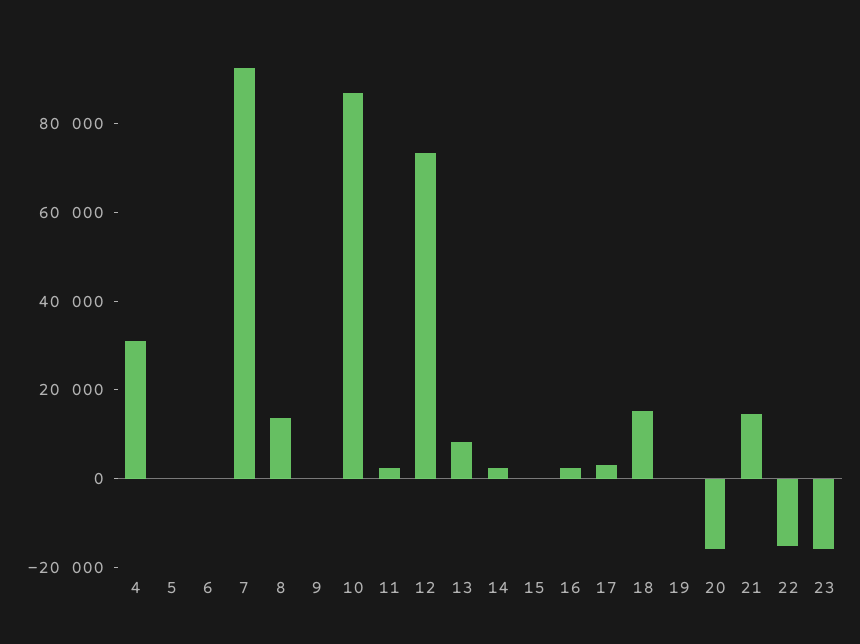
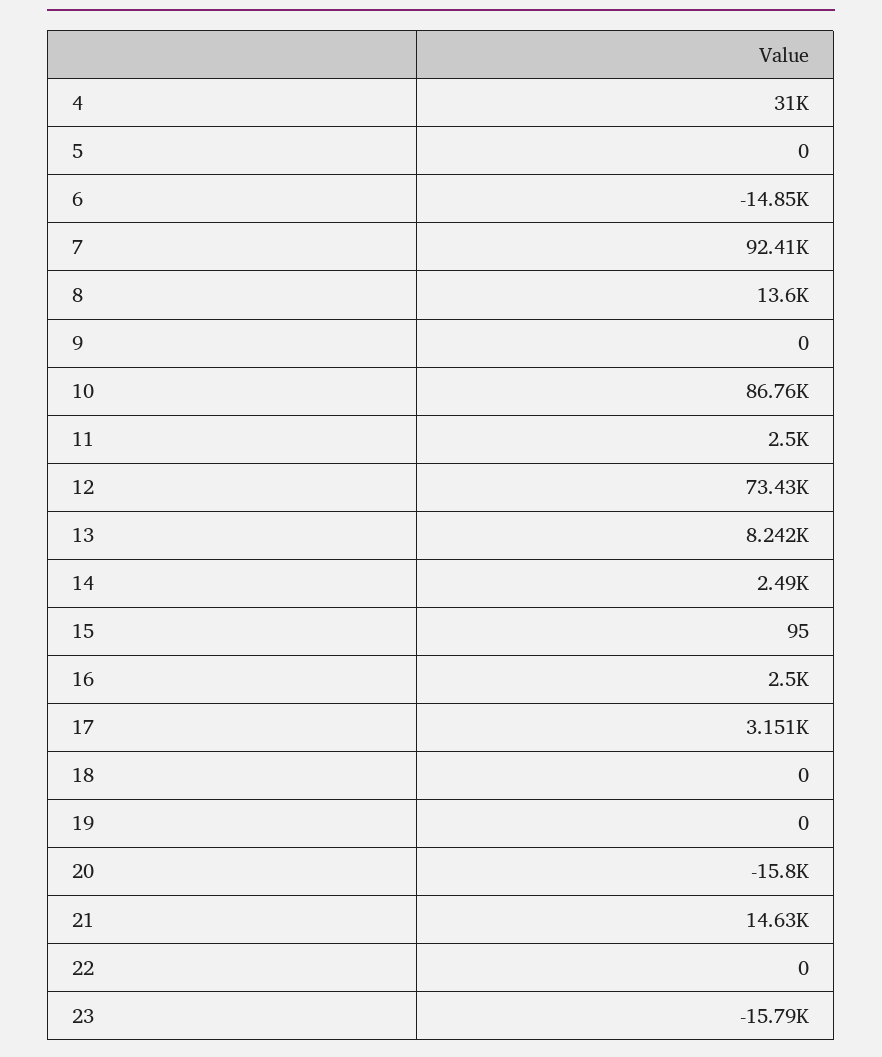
  {
    "4": 31000,
    "5": 0,
-   "6": 0,
+   "6": -14850,
    "7": 92410,
    "8": 13600,
    "9": 0,
    "10": 86760,
    "11": 2500,
    "12": 73430,
    "13": 8242,
    "14": 2490,
    "15": 95,
    "16": 2500,
    "17": 3151,
-   "18": 15000,
+   "18": 0,
    "19": 0,
    "20": -15800,
    "21": 14630,
-   "22": -15000,
+   "22": 0,
    "23": -15790
  }

